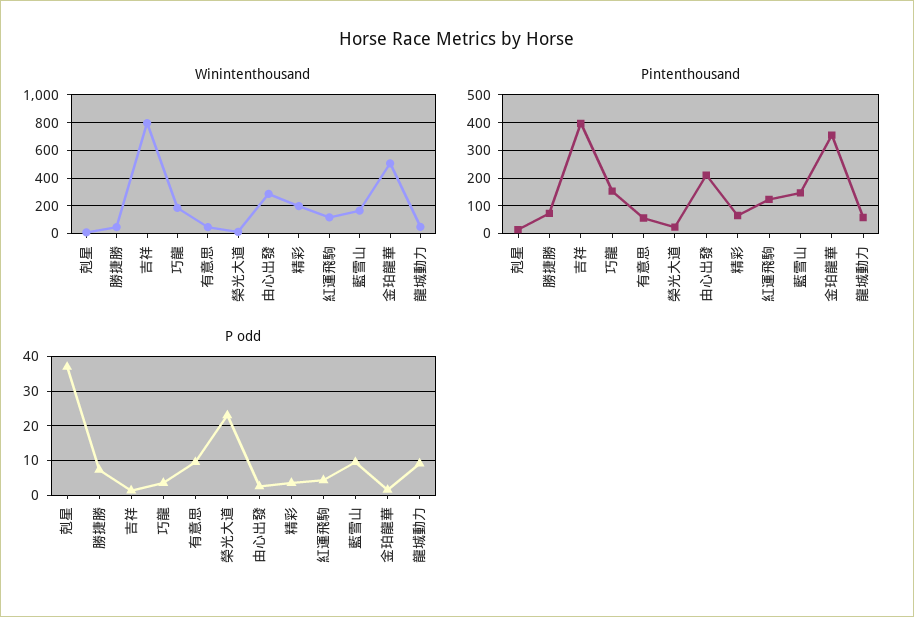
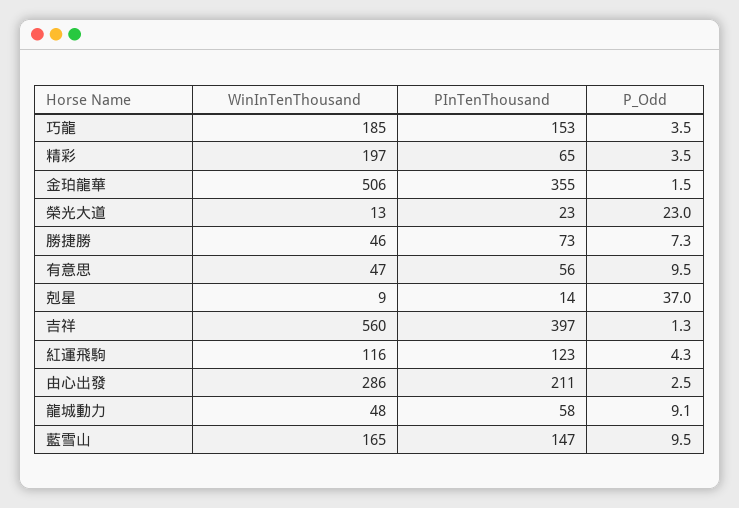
  {
    "Winintenthousand": {
      "剋星": 9,
      "勝捷勝": 46,
-     "吉祥": 800,
+     "吉祥": 560,
      "巧龍": 185,
      "有意思": 47,
      "榮光大道": 13,
      "由心出發": 286,
      "精彩": 197,
      "紅運飛駒": 116,
      "藍雪山": 165,
      "金珀龍華": 506,
      "龍城動力": 48
    },
    "Pintenthousand": {
      "剋星": 14,
      "勝捷勝": 73,
      "吉祥": 397,
      "巧龍": 153,
      "有意思": 56,
      "榮光大道": 23,
      "由心出發": 211,
      "精彩": 65,
      "紅運飛駒": 123,
      "藍雪山": 147,
      "金珀龍華": 355,
      "龍城動力": 58
    },
    "P odd": {
      "剋星": 37,
      "勝捷勝": 7.3,
      "吉祥": 1.3,
      "巧龍": 3.5,
      "有意思": 9.5,
      "榮光大道": 23,
      "由心出發": 2.5,
      "精彩": 3.5,
      "紅運飛駒": 4.3,
      "藍雪山": 9.5,
      "金珀龍華": 1.5,
      "龍城動力": 9.1
    }
  }

